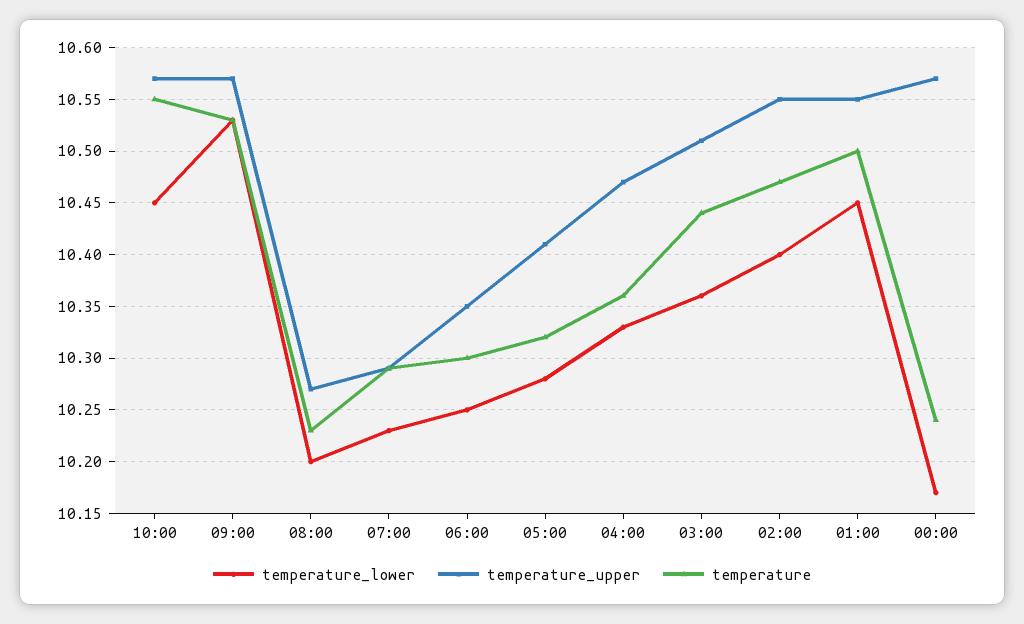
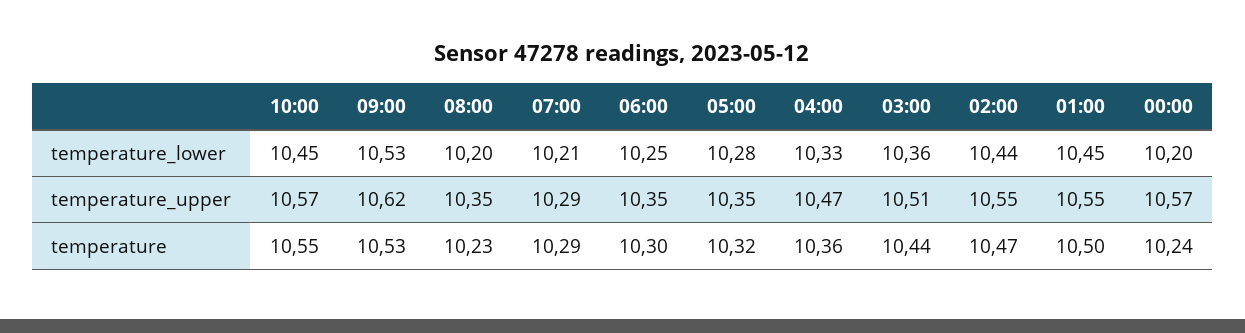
  {
    "temperature_lower": {
      "10:00": 10.45,
      "09:00": 10.53,
      "08:00": 10.2,
-     "07:00": 10.23,
+     "07:00": 10.21,
      "06:00": 10.25,
      "05:00": 10.28,
      "04:00": 10.33,
      "03:00": 10.36,
-     "02:00": 10.4,
+     "02:00": 10.44,
      "01:00": 10.45,
-     "00:00": 10.17
+     "00:00": 10.2
    },
    "temperature_upper": {
      "10:00": 10.57,
-     "09:00": 10.57,
+     "09:00": 10.62,
-     "08:00": 10.27,
+     "08:00": 10.35,
      "07:00": 10.29,
      "06:00": 10.35,
-     "05:00": 10.41,
+     "05:00": 10.35,
      "04:00": 10.47,
      "03:00": 10.51,
      "02:00": 10.55,
      "01:00": 10.55,
      "00:00": 10.57
    },
    "temperature": {
      "10:00": 10.55,
      "09:00": 10.53,
      "08:00": 10.23,
      "07:00": 10.29,
      "06:00": 10.3,
      "05:00": 10.32,
      "04:00": 10.36,
      "03:00": 10.44,
      "02:00": 10.47,
      "01:00": 10.5,
      "00:00": 10.24
    }
  }

